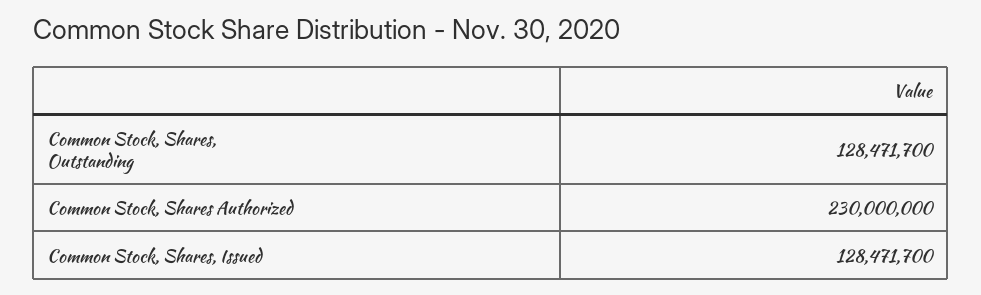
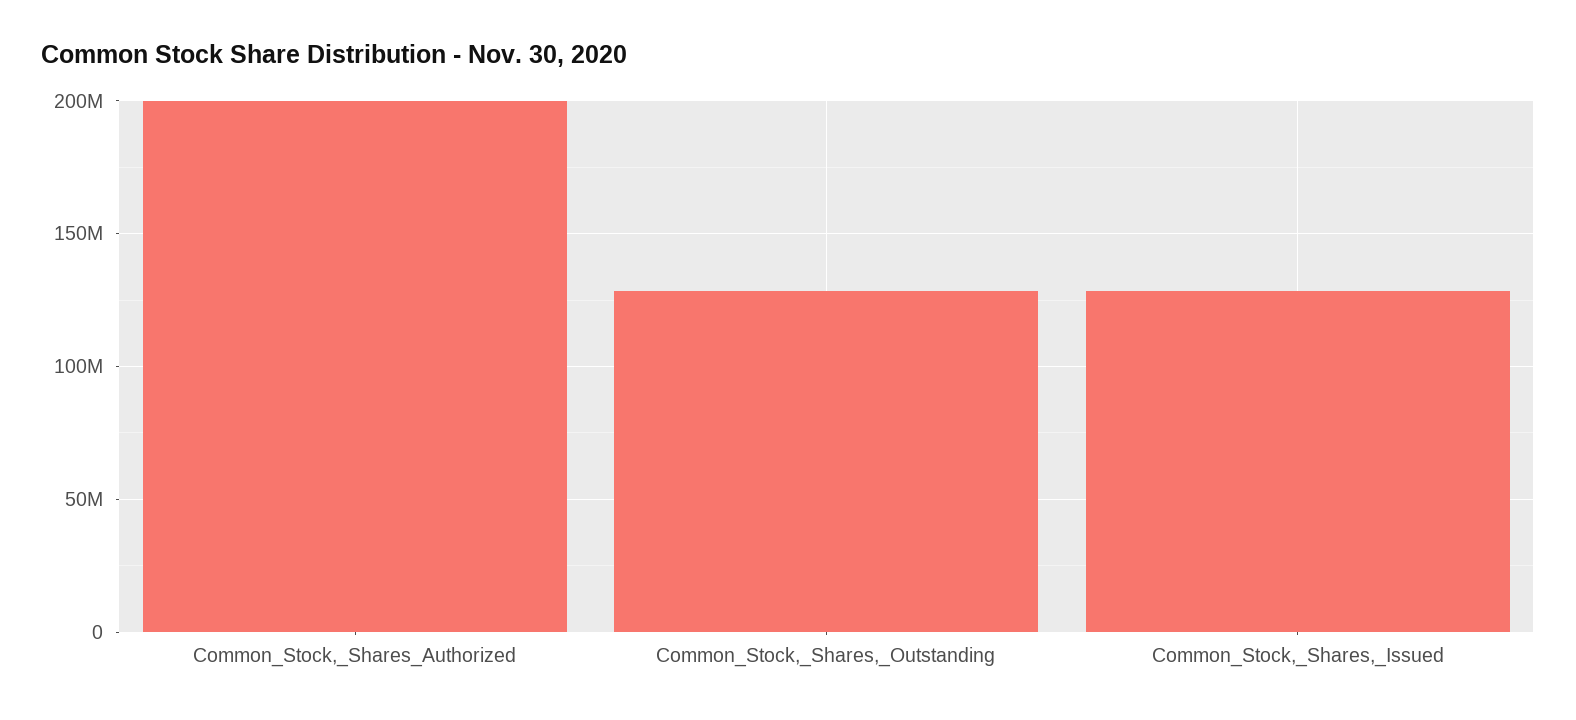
  {
    "Common Stock, Shares, Outstanding": 128471700,
-   "Common Stock, Shares Authorized": 230000000,
+   "Common Stock, Shares Authorized": 200000000,
    "Common Stock, Shares, Issued": 128471700
  }

